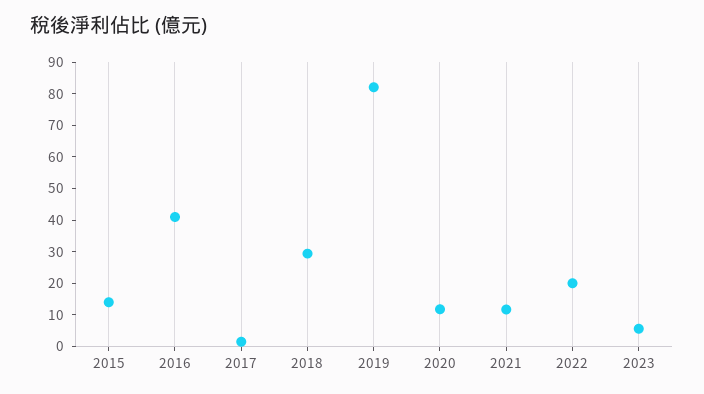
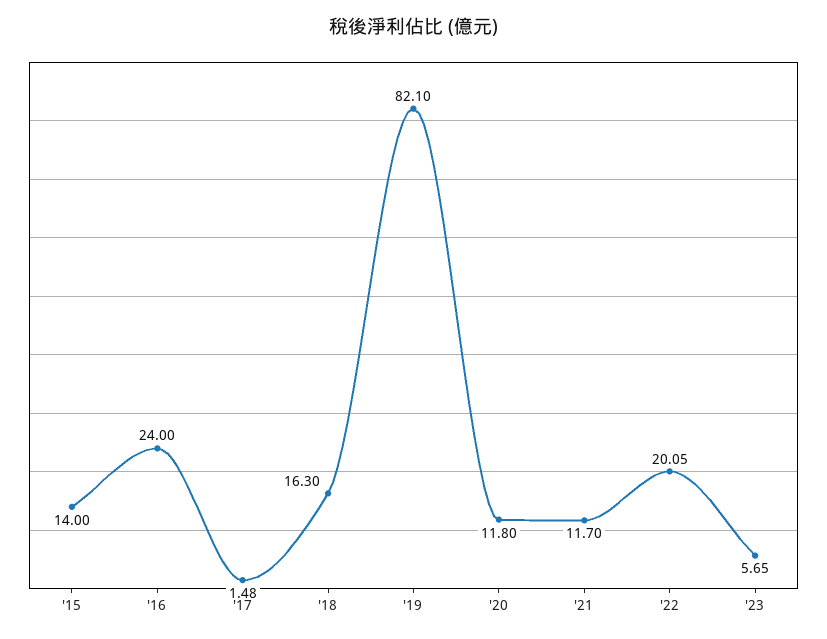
  {
    "2015": 14,
-   "2016": 40,
+   "2016": 24,
    "2017": 1.48,
-   "2018": 30,
+   "2018": 16.3,
    "2019": 82.1,
    "2020": 11.8,
    "2021": 11.7,
    "2022": 20.05,
    "2023": 5.65
  }

